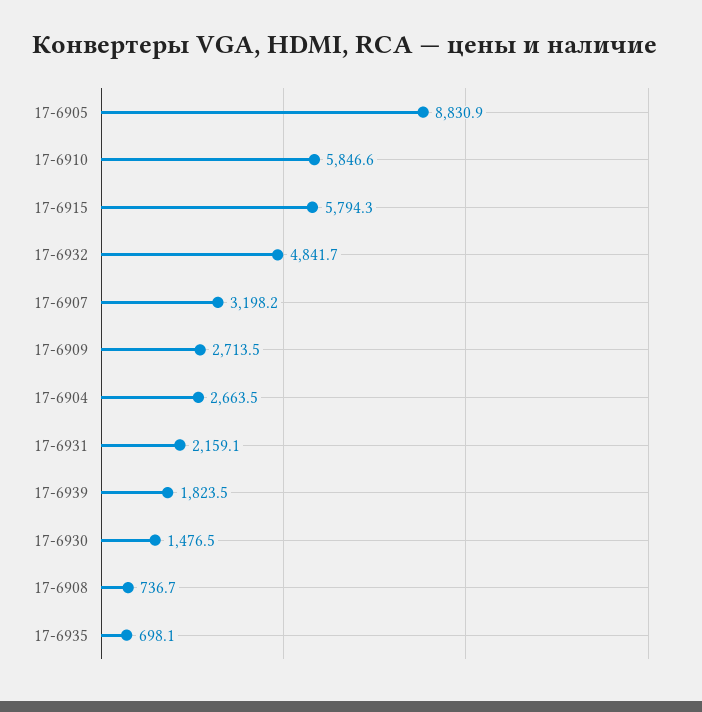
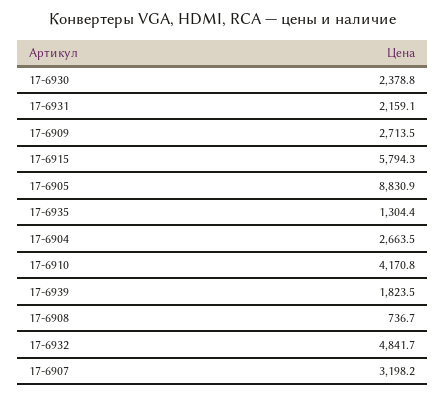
  {
    "17-6905": 8830.9,
-   "17-6910": 5846.6,
+   "17-6910": 4170.8,
    "17-6915": 5794.3,
    "17-6932": 4841.7,
    "17-6907": 3198.2,
    "17-6909": 2713.5,
    "17-6904": 2663.5,
    "17-6931": 2159.1,
    "17-6939": 1823.5,
-   "17-6930": 1476.5,
+   "17-6930": 2378.8,
    "17-6908": 736.7,
-   "17-6935": 698.1
+   "17-6935": 1304.4
  }

